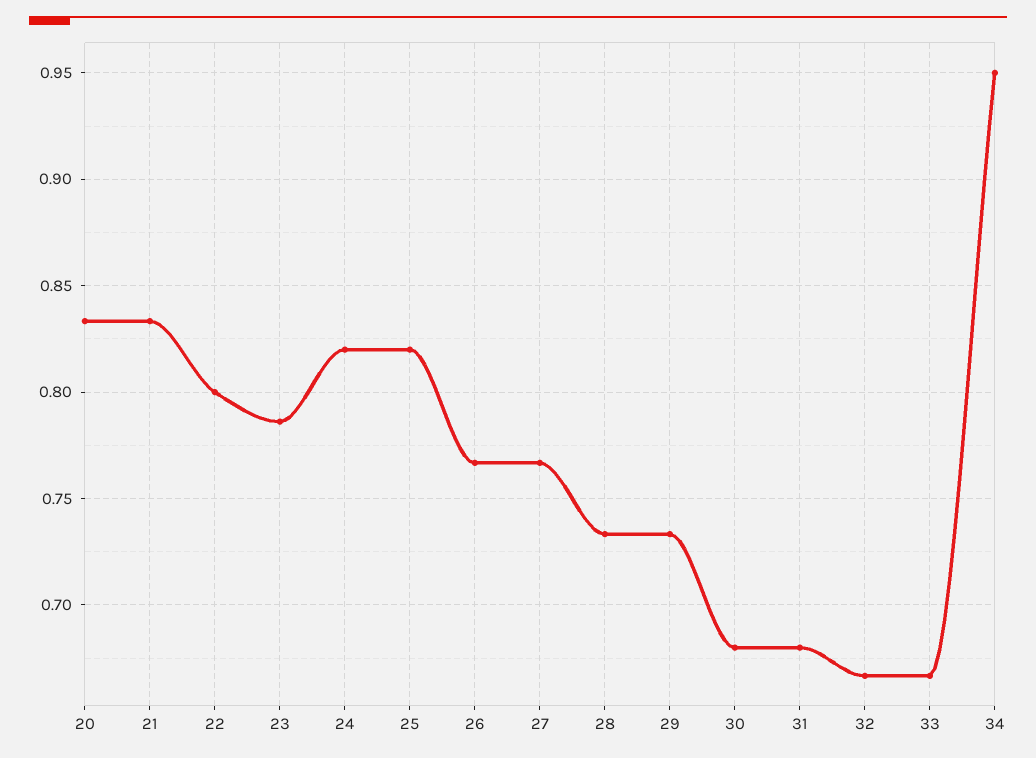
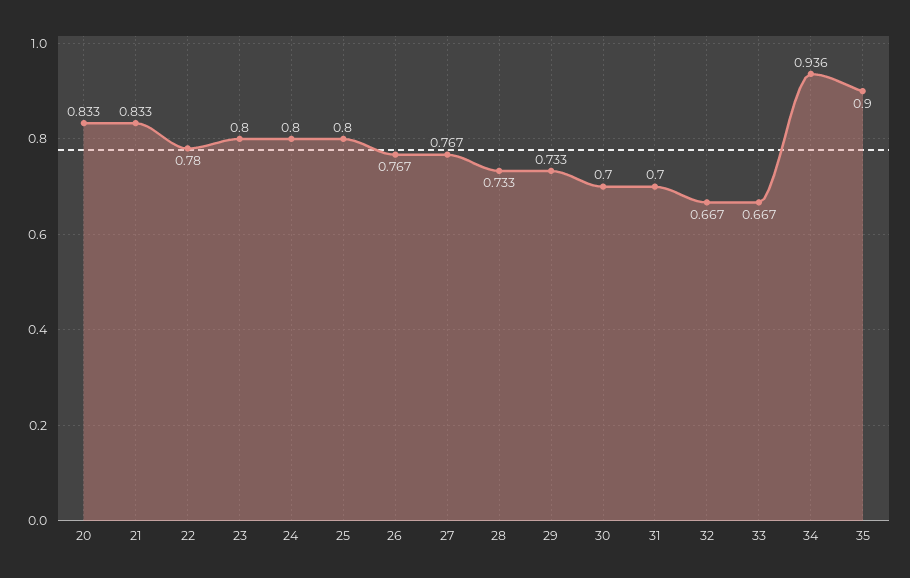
  {
    "20": 0.833,
    "21": 0.833,
-   "22": 0.8,
+   "22": 0.78,
-   "23": 0.785,
+   "23": 0.8,
-   "24": 0.82,
+   "24": 0.8,
-   "25": 0.82,
+   "25": 0.8,
    "26": 0.767,
    "27": 0.767,
    "28": 0.733,
    "29": 0.733,
-   "30": 0.68,
+   "30": 0.7,
-   "31": 0.68,
+   "31": 0.7,
    "32": 0.667,
    "33": 0.667,
-   "34": 0.95
+   "34": 0.936,
+   "35": 0.9
  }

